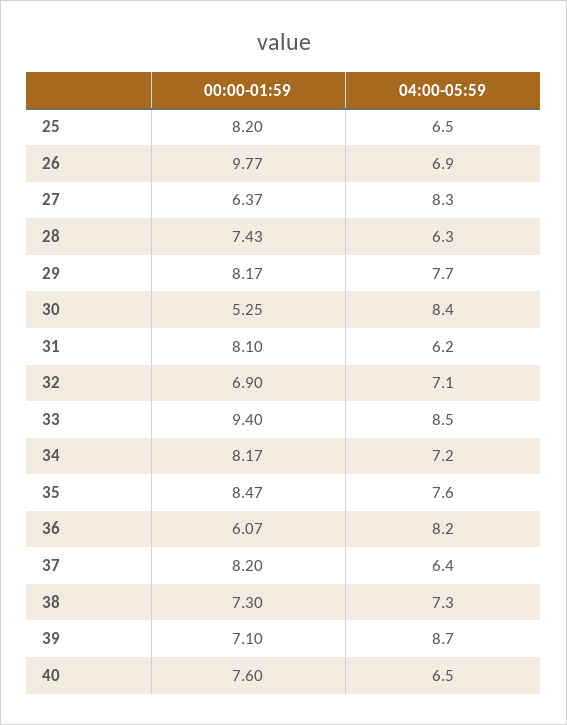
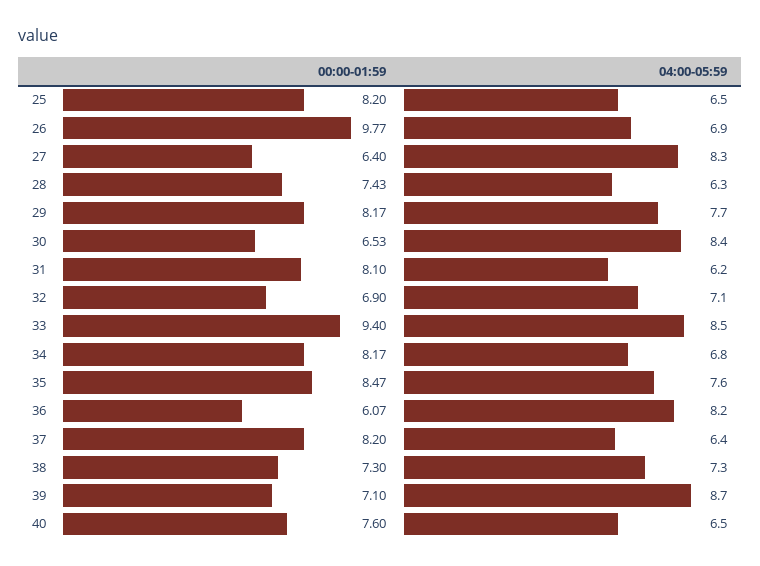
  {
    "00:00-01:59": {
      "25": 8.2,
      "26": 9.77,
-     "27": 6.37,
+     "27": 6.4,
      "28": 7.43,
      "29": 8.17,
-     "30": 5.25,
+     "30": 6.53,
      "31": 8.1,
      "32": 6.9,
      "33": 9.4,
      "34": 8.17,
      "35": 8.47,
      "36": 6.07,
      "37": 8.2,
      "38": 7.3,
      "39": 7.1,
      "40": 7.6
    },
    "04:00-05:59": {
      "25": 6.5,
      "26": 6.9,
      "27": 8.3,
      "28": 6.3,
      "29": 7.7,
      "30": 8.4,
      "31": 6.2,
      "32": 7.1,
      "33": 8.5,
-     "34": 7.2,
+     "34": 6.8,
      "35": 7.6,
      "36": 8.2,
      "37": 6.4,
      "38": 7.3,
      "39": 8.7,
      "40": 6.5
    }
  }

